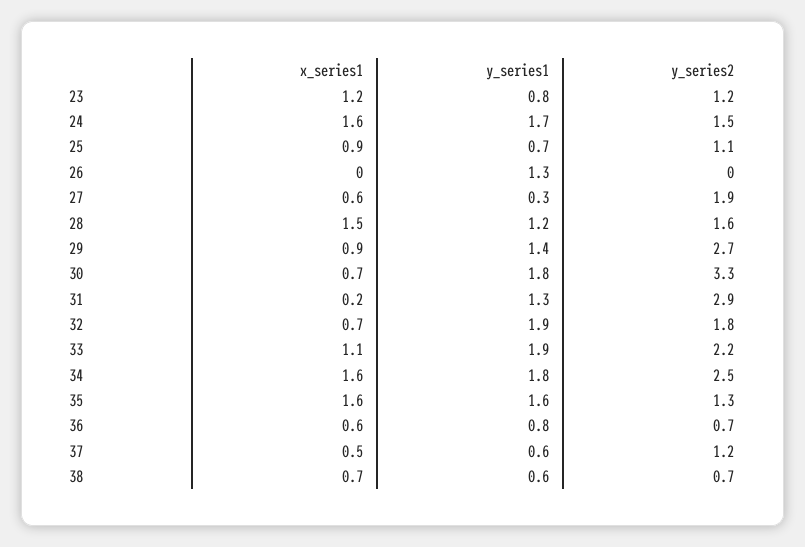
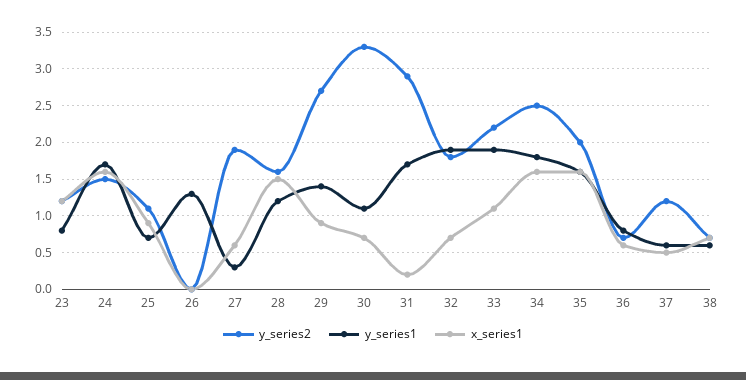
  {
    "x_series1": {
      "23": 1.2,
      "24": 1.6,
      "25": 0.9,
      "26": 0,
      "27": 0.6,
      "28": 1.5,
      "29": 0.9,
      "30": 0.7,
      "31": 0.2,
      "32": 0.7,
      "33": 1.1,
      "34": 1.6,
      "35": 1.6,
      "36": 0.6,
      "37": 0.5,
      "38": 0.7
    },
    "y_series1": {
      "23": 0.8,
      "24": 1.7,
      "25": 0.7,
      "26": 1.3,
      "27": 0.3,
      "28": 1.2,
      "29": 1.4,
-     "30": 1.8,
+     "30": 1.1,
-     "31": 1.3,
+     "31": 1.7,
      "32": 1.9,
      "33": 1.9,
      "34": 1.8,
      "35": 1.6,
      "36": 0.8,
      "37": 0.6,
      "38": 0.6
    },
    "y_series2": {
      "23": 1.2,
      "24": 1.5,
      "25": 1.1,
      "26": 0,
      "27": 1.9,
      "28": 1.6,
      "29": 2.7,
      "30": 3.3,
      "31": 2.9,
      "32": 1.8,
      "33": 2.2,
      "34": 2.5,
-     "35": 1.3,
+     "35": 2,
      "36": 0.7,
      "37": 1.2,
      "38": 0.7
    }
  }

